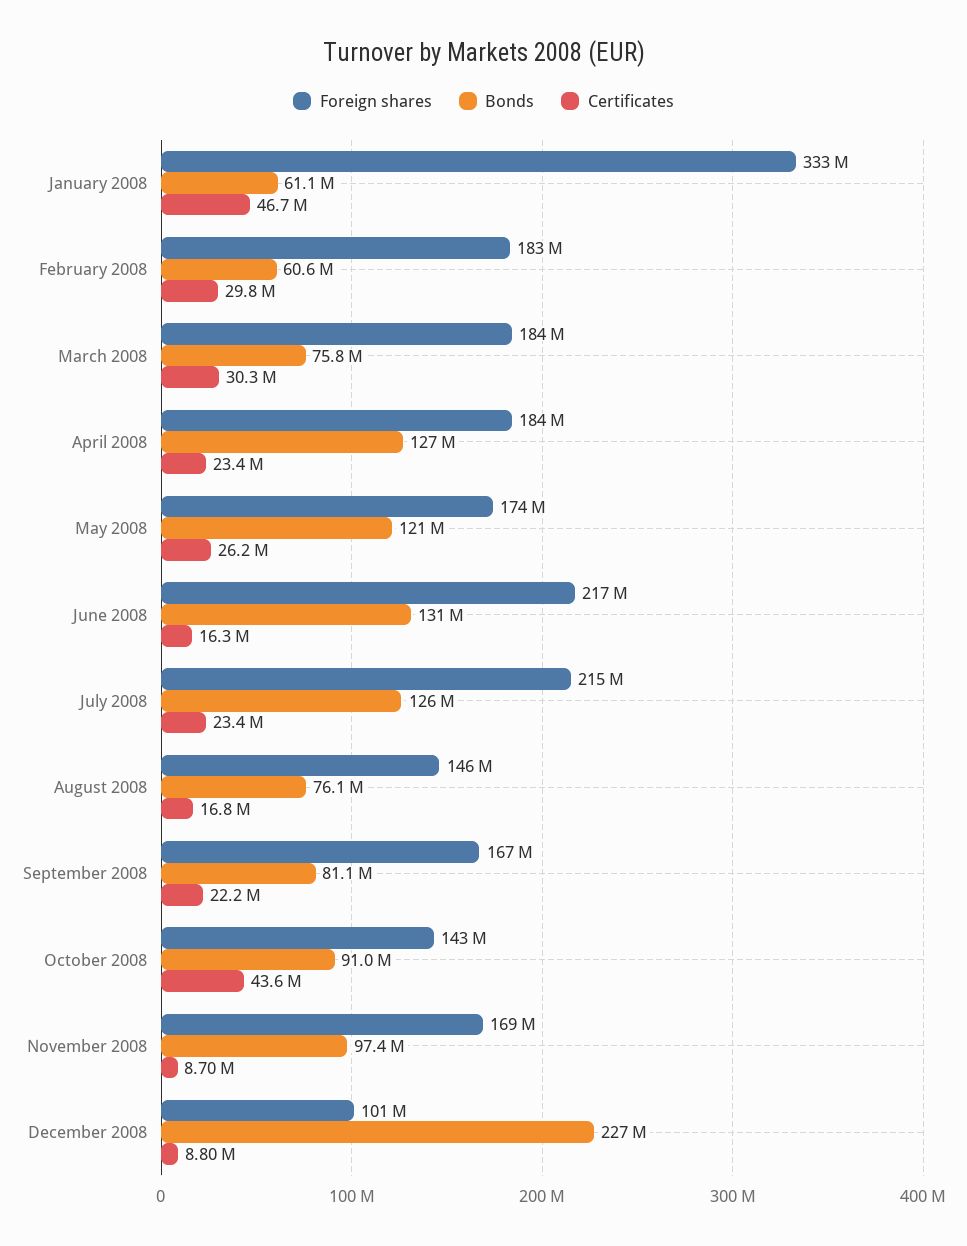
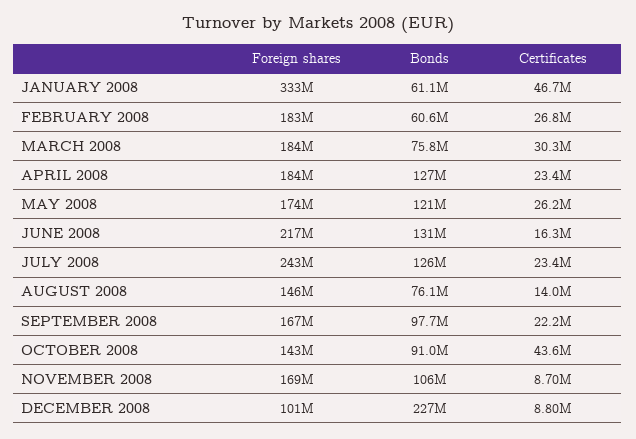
  {
    "Foreign shares": {
      "January 2008": 333000000,
      "February 2008": 183000000,
      "March 2008": 184000000,
      "April 2008": 184000000,
      "May 2008": 174000000,
      "June 2008": 217000000,
-     "July 2008": 215000000,
+     "July 2008": 243000000,
      "August 2008": 146000000,
      "September 2008": 167000000,
      "October 2008": 143000000,
      "November 2008": 169000000,
      "December 2008": 101000000
    },
    "Bonds": {
      "January 2008": 61100000,
      "February 2008": 60600000,
      "March 2008": 75800000,
      "April 2008": 127000000,
      "May 2008": 121000000,
      "June 2008": 131000000,
      "July 2008": 126000000,
      "August 2008": 76100000,
-     "September 2008": 81100000,
+     "September 2008": 97700000,
      "October 2008": 91000000,
-     "November 2008": 97400000,
+     "November 2008": 106000000,
      "December 2008": 227000000
    },
    "Certificates": {
      "January 2008": 46700000,
-     "February 2008": 29800000,
+     "February 2008": 26800000,
      "March 2008": 30300000,
      "April 2008": 23400000,
      "May 2008": 26200000,
      "June 2008": 16300000,
      "July 2008": 23400000,
-     "August 2008": 16800000,
+     "August 2008": 14000000,
      "September 2008": 22200000,
      "October 2008": 43600000,
      "November 2008": 8700000,
      "December 2008": 8800000
    }
  }

